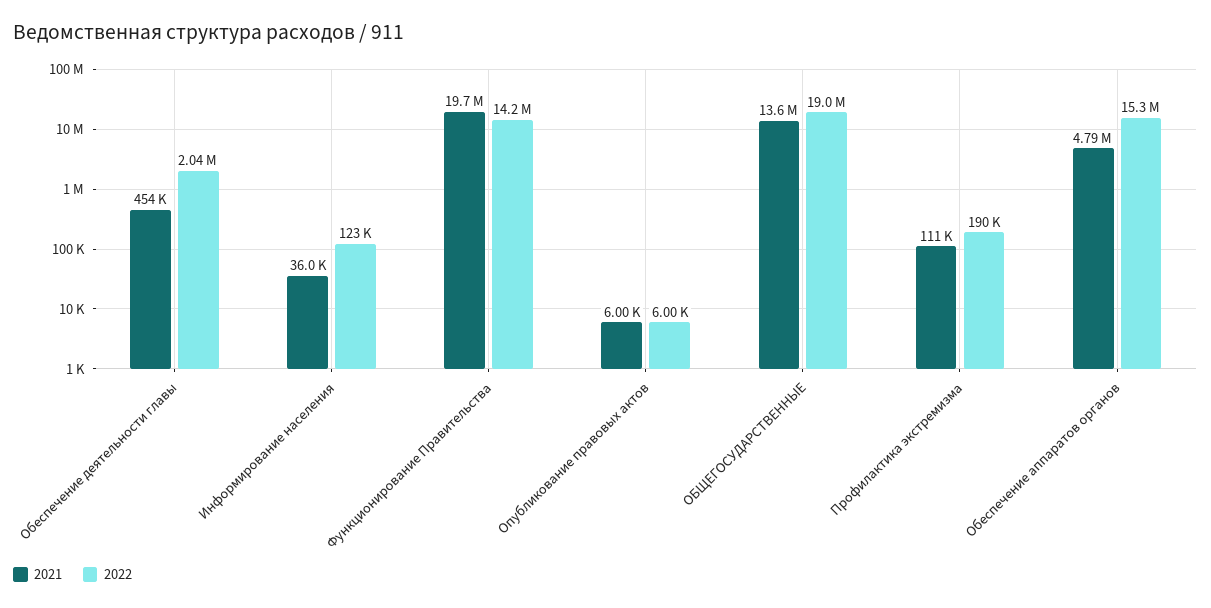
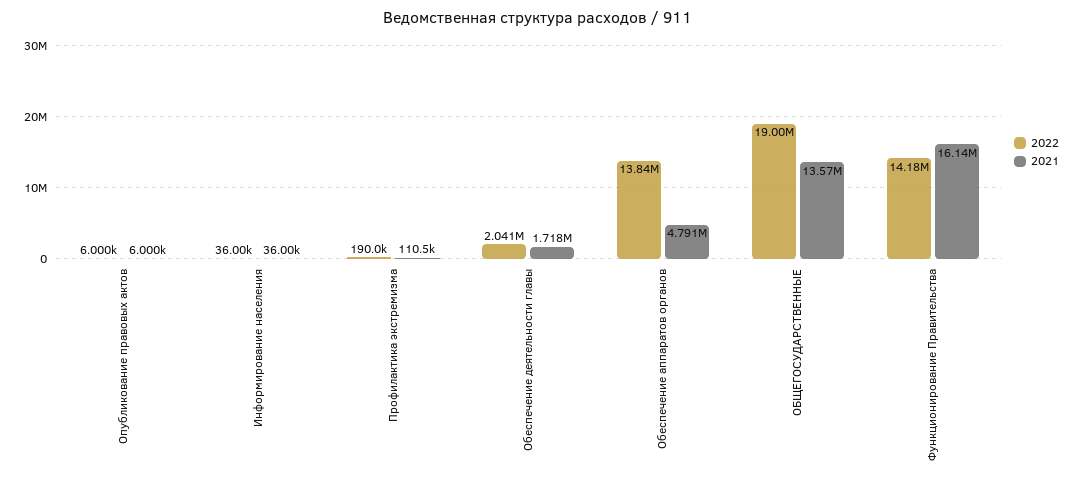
  {
    "2021": {
-     "Обеспечение деятельности главы": 454000,
+     "Обеспечение деятельности главы": 1718000,
      "Информирование населения": 36000,
-     "Функционирование Правительства": 19700000,
+     "Функционирование Правительства": 16140000,
      "Опубликование правовых актов": 6000,
      "ОБЩЕГОСУДАРСТВЕННЫЕ": 13570000,
      "Профилактика экстремизма": 110500,
      "Обеспечение аппаратов органов": 4791000
    },
    "2022": {
      "Обеспечение деятельности главы": 2041000,
-     "Информирование населения": 123000,
+     "Информирование населения": 36000,
      "Функционирование Правительства": 14180000,
      "Опубликование правовых актов": 6000,
      "ОБЩЕГОСУДАРСТВЕННЫЕ": 19000000,
      "Профилактика экстремизма": 190000,
-     "Обеспечение аппаратов органов": 15300000
+     "Обеспечение аппаратов органов": 13840000
    }
  }

